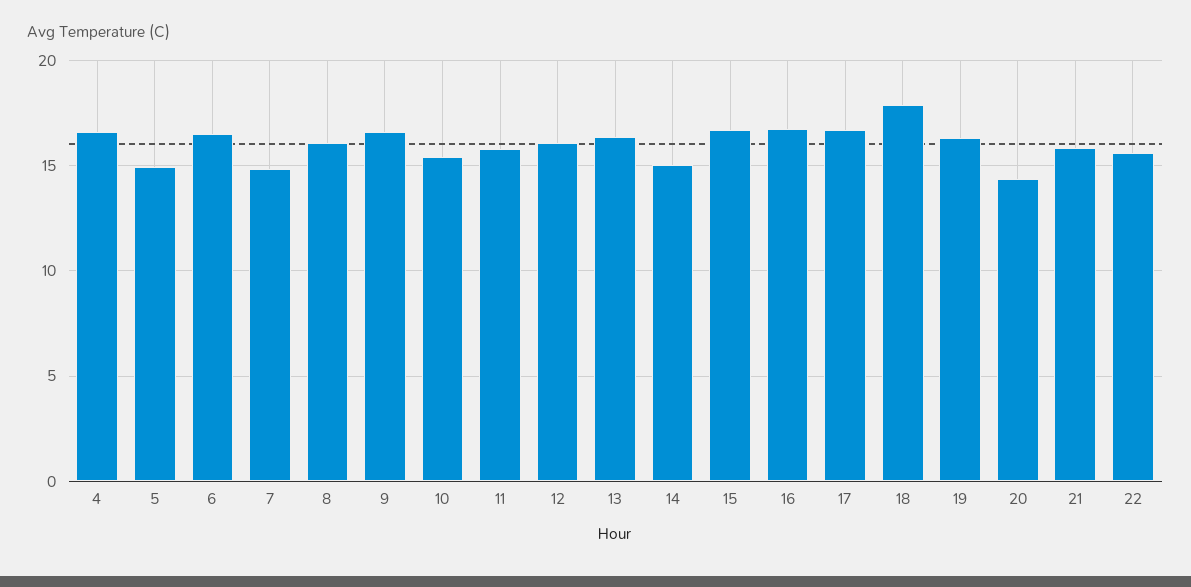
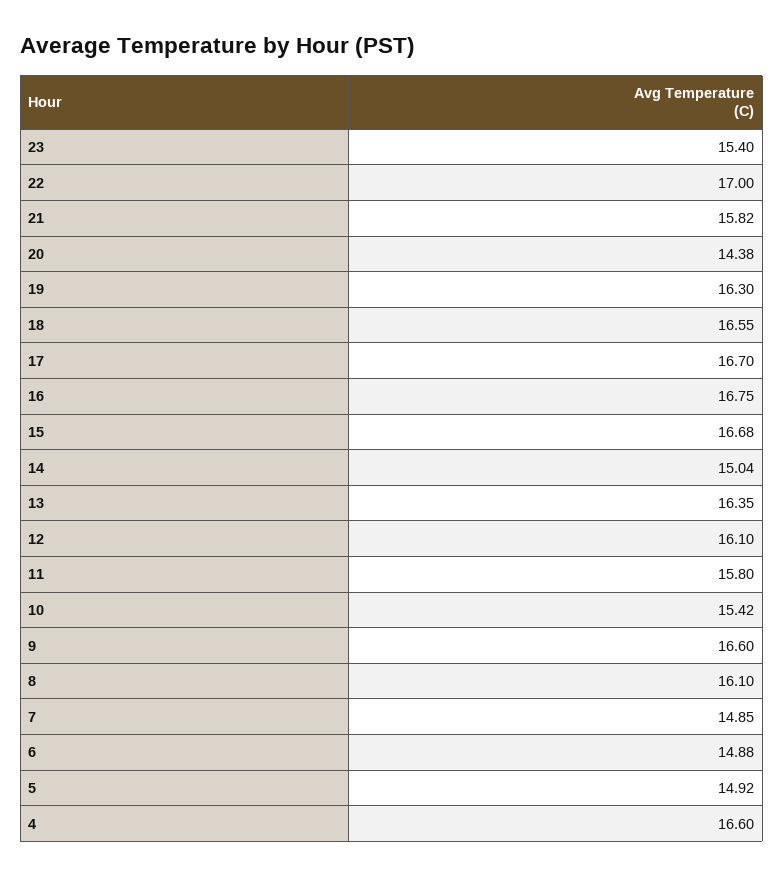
  {
    "4": 16.6,
    "5": 14.92,
-   "6": 16.5,
+   "6": 14.88,
    "7": 14.85,
    "8": 16.1,
    "9": 16.6,
    "10": 15.42,
    "11": 15.8,
    "12": 16.1,
    "13": 16.35,
    "14": 15.04,
    "15": 16.68,
    "16": 16.75,
    "17": 16.7,
-   "18": 18,
+   "18": 16.55,
    "19": 16.3,
    "20": 14.38,
    "21": 15.82,
-   "22": 15.5
+   "22": 17,
+   "23": 15.4
  }

